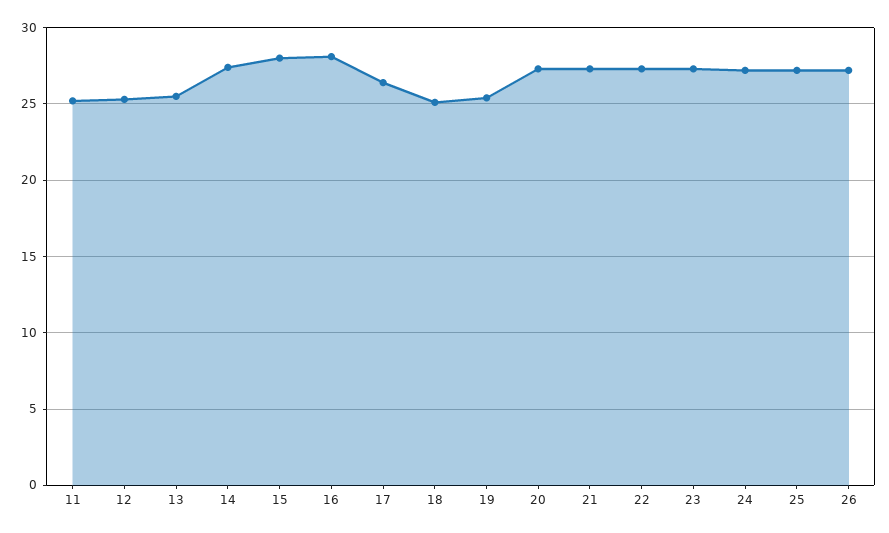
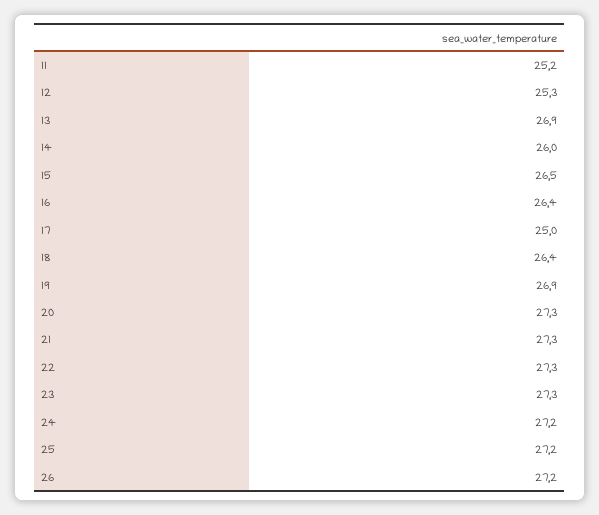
  {
    "11": 25.2,
    "12": 25.3,
-   "13": 25.5,
+   "13": 26.9,
-   "14": 27.5,
+   "14": 26,
-   "15": 28,
+   "15": 26.5,
-   "16": 28,
+   "16": 26.4,
-   "17": 26.5,
+   "17": 25,
-   "18": 25,
+   "18": 26.4,
-   "19": 25.5,
+   "19": 26.9,
    "20": 27.3,
    "21": 27.3,
    "22": 27.3,
    "23": 27.3,
    "24": 27.2,
    "25": 27.2,
    "26": 27.2
  }

